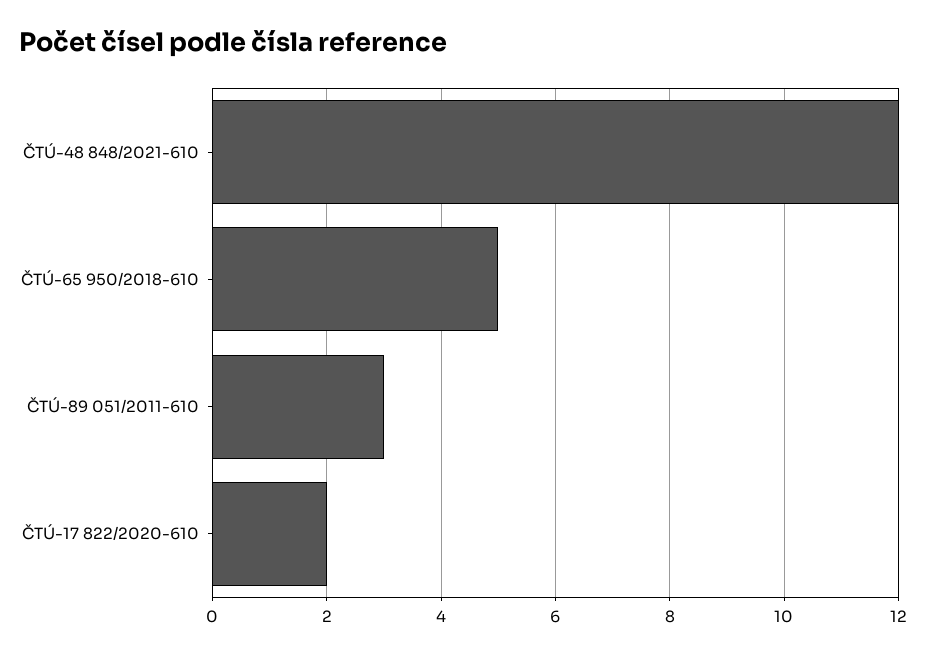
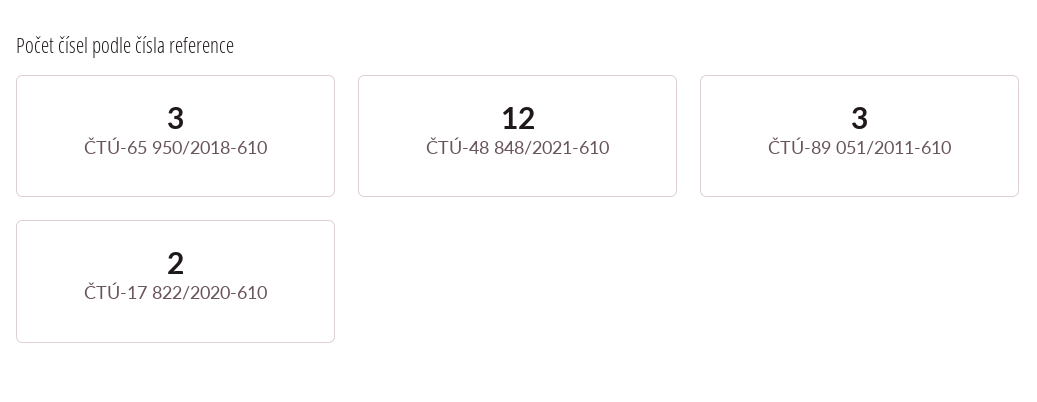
  {
    "ČTÚ-48 848/2021-610": 12,
-   "ČTÚ-65 950/2018-610": 5,
+   "ČTÚ-65 950/2018-610": 3,
    "ČTÚ-89 051/2011-610": 3,
    "ČTÚ-17 822/2020-610": 2
  }

